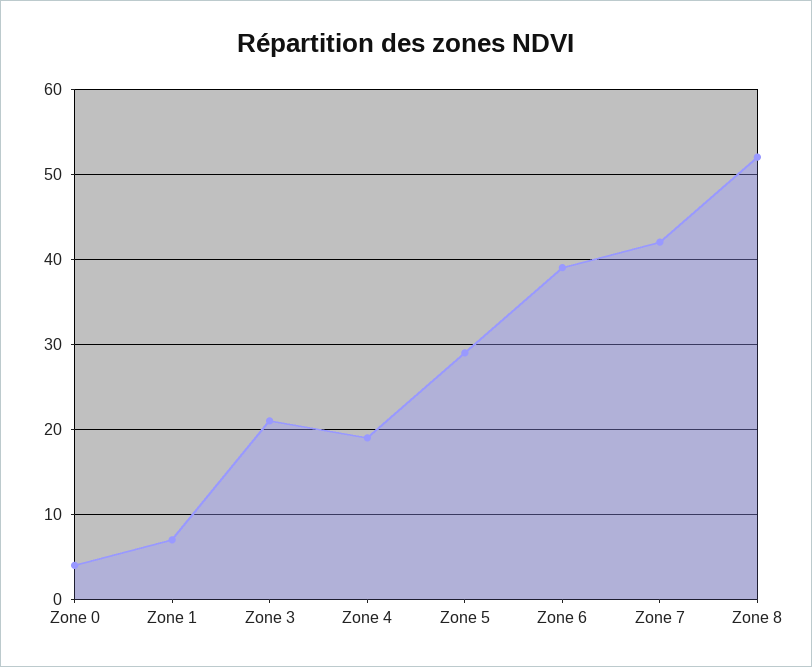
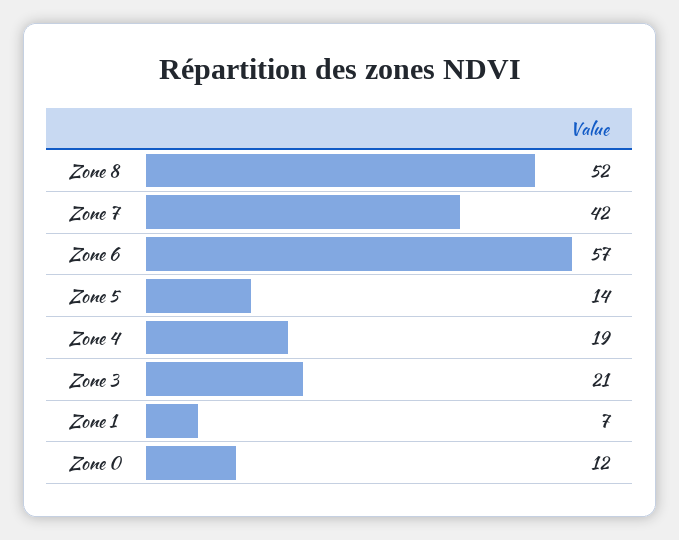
  {
-   "Zone 0": 4,
+   "Zone 0": 12,
    "Zone 1": 7,
    "Zone 3": 21,
    "Zone 4": 19,
-   "Zone 5": 29,
+   "Zone 5": 14,
-   "Zone 6": 39,
+   "Zone 6": 57,
    "Zone 7": 42,
    "Zone 8": 52
  }

